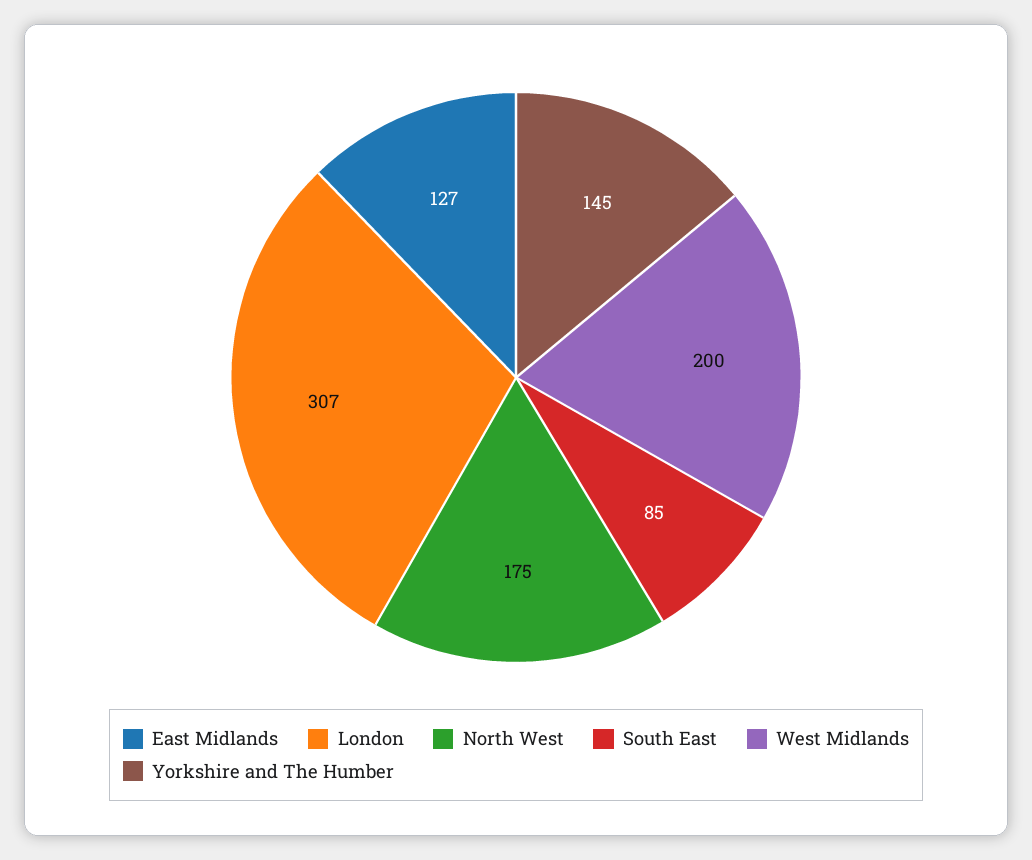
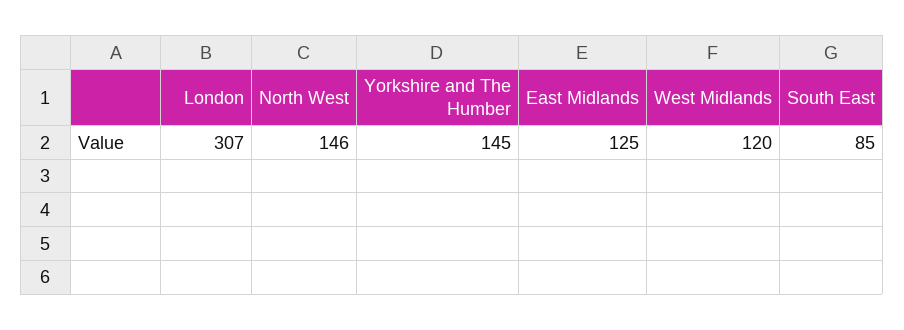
  {
-   "East Midlands": 127,
+   "East Midlands": 125,
    "London": 307,
-   "North West": 175,
+   "North West": 146,
    "South East": 85,
-   "West Midlands": 200,
+   "West Midlands": 120,
    "Yorkshire and The Humber": 145
  }

